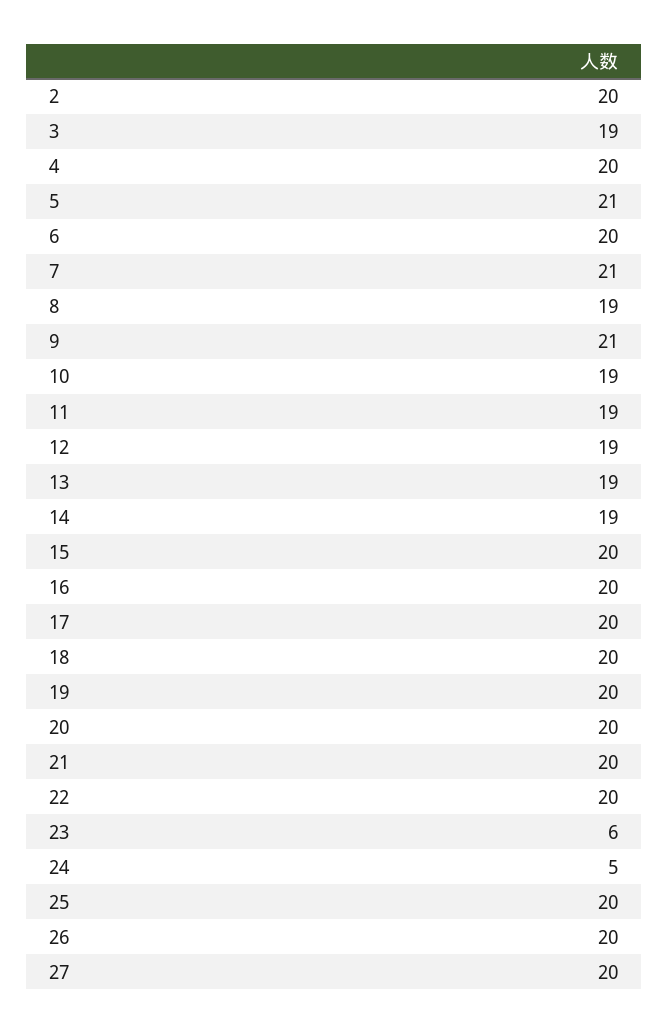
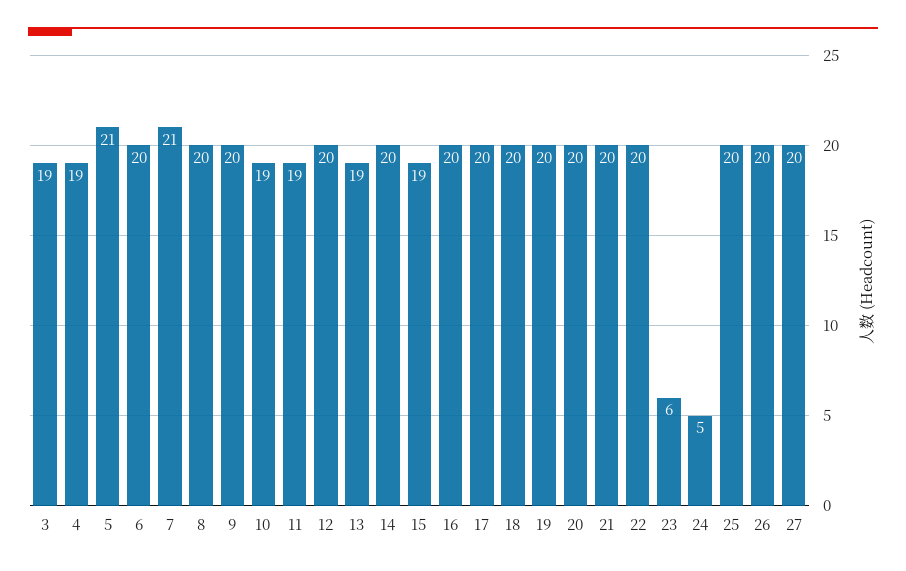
  {
-   "2": 20,
    "3": 19,
-   "4": 20,
+   "4": 19,
    "5": 21,
    "6": 20,
    "7": 21,
-   "8": 19,
+   "8": 20,
-   "9": 21,
+   "9": 20,
    "10": 19,
    "11": 19,
-   "12": 19,
+   "12": 20,
    "13": 19,
-   "14": 19,
+   "14": 20,
-   "15": 20,
+   "15": 19,
    "16": 20,
    "17": 20,
    "18": 20,
    "19": 20,
    "20": 20,
    "21": 20,
    "22": 20,
    "23": 6,
    "24": 5,
    "25": 20,
    "26": 20,
    "27": 20
  }

